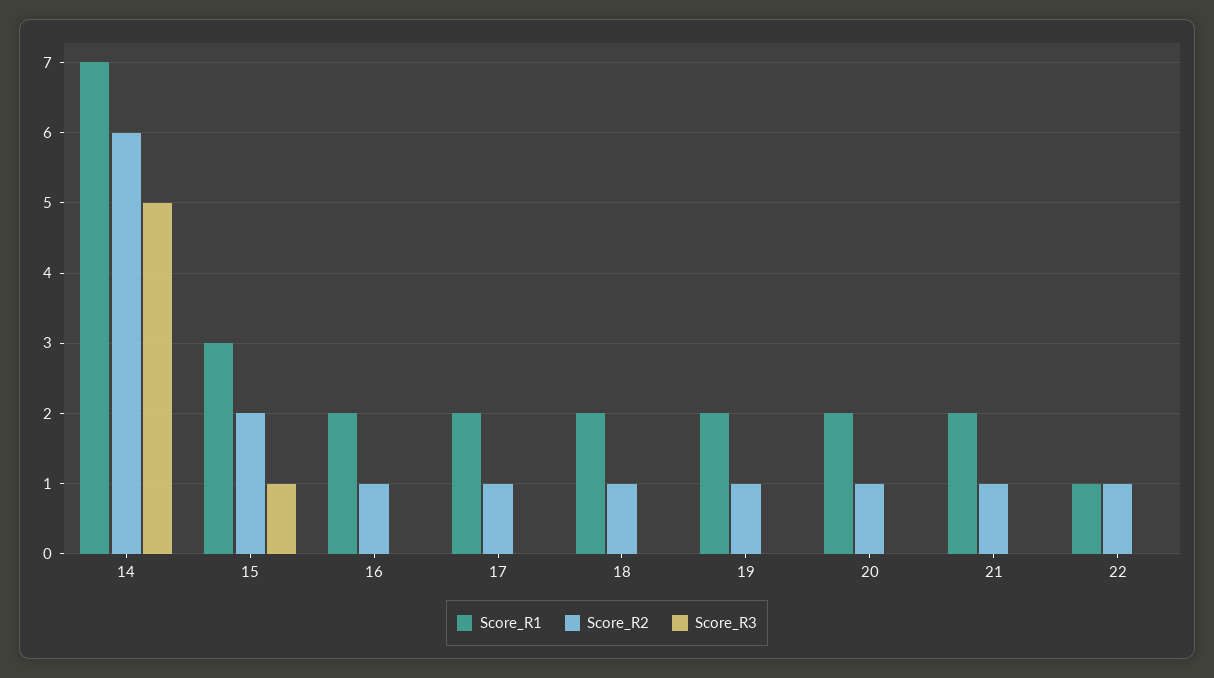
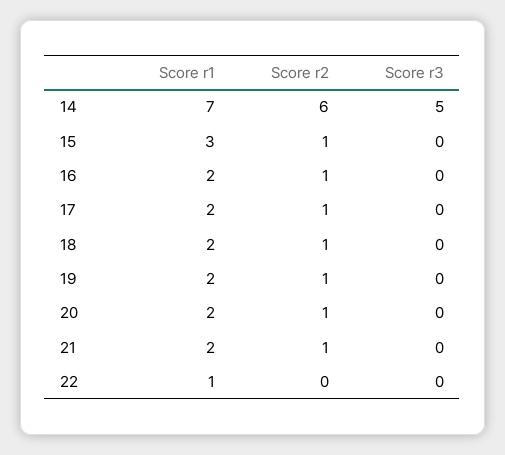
  {
    "Score_R1": {
      "14": 7,
      "15": 3,
      "16": 2,
      "17": 2,
      "18": 2,
      "19": 2,
      "20": 2,
      "21": 2,
      "22": 1
    },
    "Score_R2": {
      "14": 6,
-     "15": 2,
+     "15": 1,
      "16": 1,
      "17": 1,
      "18": 1,
      "19": 1,
      "20": 1,
      "21": 1,
-     "22": 1
+     "22": 0
    },
    "Score_R3": {
      "14": 5,
-     "15": 1,
+     "15": 0,
      "16": 0,
      "17": 0,
      "18": 0,
      "19": 0,
      "20": 0,
      "21": 0,
      "22": 0
    }
  }

